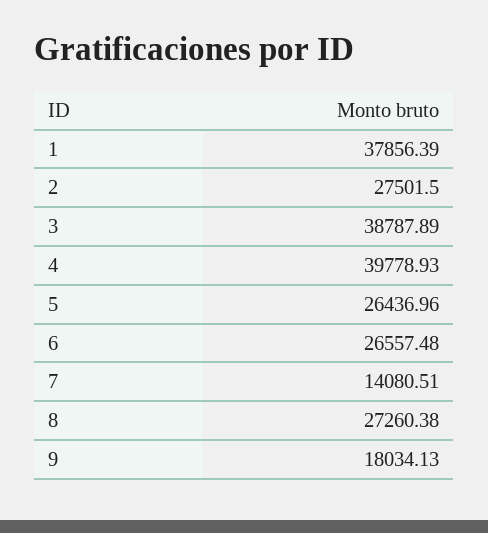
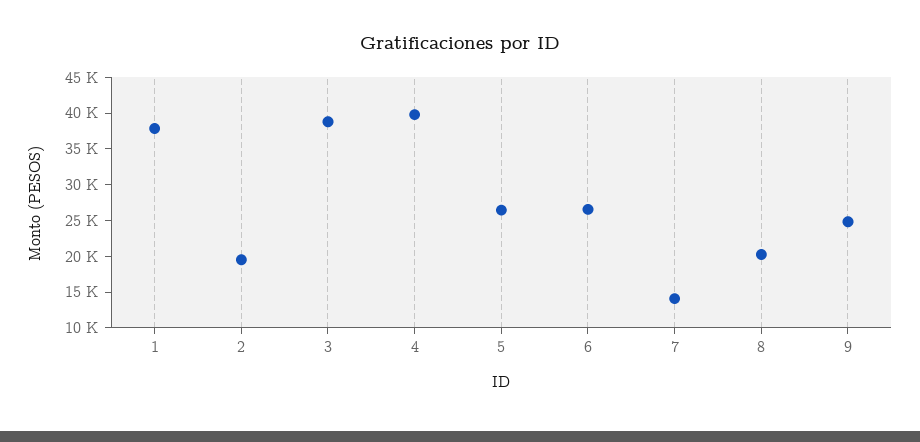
  {
    "1": 37856.39,
-   "2": 27501.5,
+   "2": 20000,
    "3": 38787.89,
    "4": 39778.93,
    "5": 26436.96,
    "6": 26557.48,
    "7": 14080.51,
-   "8": 27260.38,
+   "8": 20000,
-   "9": 18034.13
+   "9": 25000
  }

